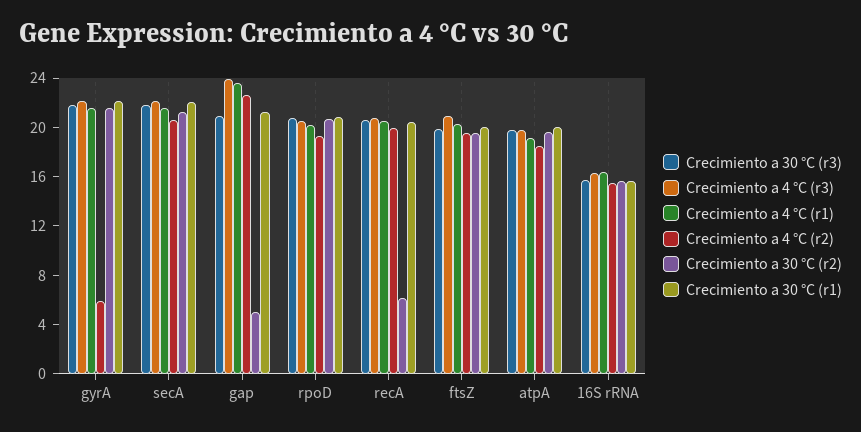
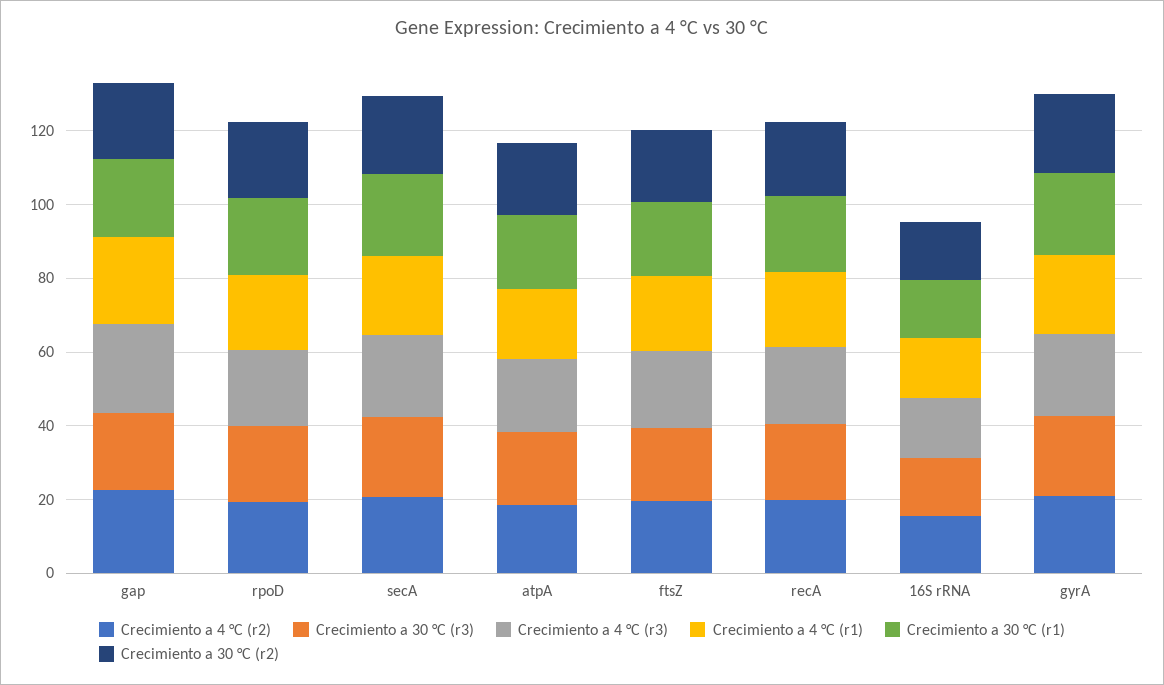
  {
    "Crecimiento a 30 °C (r3)": {
      "gyrA": 22,
      "secA": 22,
      "gap": 21,
      "rpoD": 21,
      "recA": 21,
      "ftsZ": 20,
      "atpA": 20,
      "16S rRNA": 16
    },
    "Crecimiento a 4 °C (r3)": {
      "gyrA": 22,
      "secA": 22,
      "gap": 24,
      "rpoD": 21,
      "recA": 21,
      "ftsZ": 21,
      "atpA": 20,
      "16S rRNA": 16
    },
    "Crecimiento a 4 °C (r1)": {
      "gyrA": 22,
      "secA": 22,
      "gap": 24,
      "rpoD": 20,
      "recA": 21,
      "ftsZ": 20,
      "atpA": 19,
      "16S rRNA": 16
    },
    "Crecimiento a 4 °C (r2)": {
-     "gyrA": 6,
+     "gyrA": 20,
      "secA": 21,
      "gap": 23,
      "rpoD": 19,
      "recA": 20,
      "ftsZ": 20,
      "atpA": 18,
      "16S rRNA": 15
    },
    "Crecimiento a 30 °C (r2)": {
      "gyrA": 22,
      "secA": 21,
-     "gap": 5,
+     "gap": 20,
      "rpoD": 21,
-     "recA": 6,
+     "recA": 20,
      "ftsZ": 20,
      "atpA": 20,
      "16S rRNA": 16
    },
    "Crecimiento a 30 °C (r1)": {
      "gyrA": 22,
      "secA": 22,
      "gap": 21,
      "rpoD": 21,
      "recA": 20,
      "ftsZ": 20,
      "atpA": 20,
      "16S rRNA": 16
    }
  }

